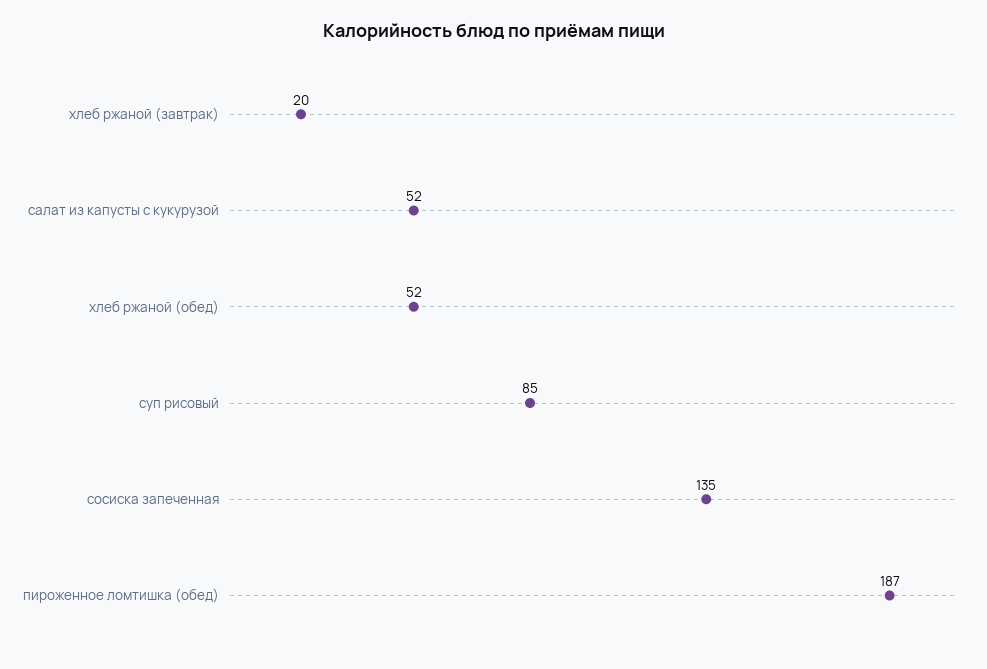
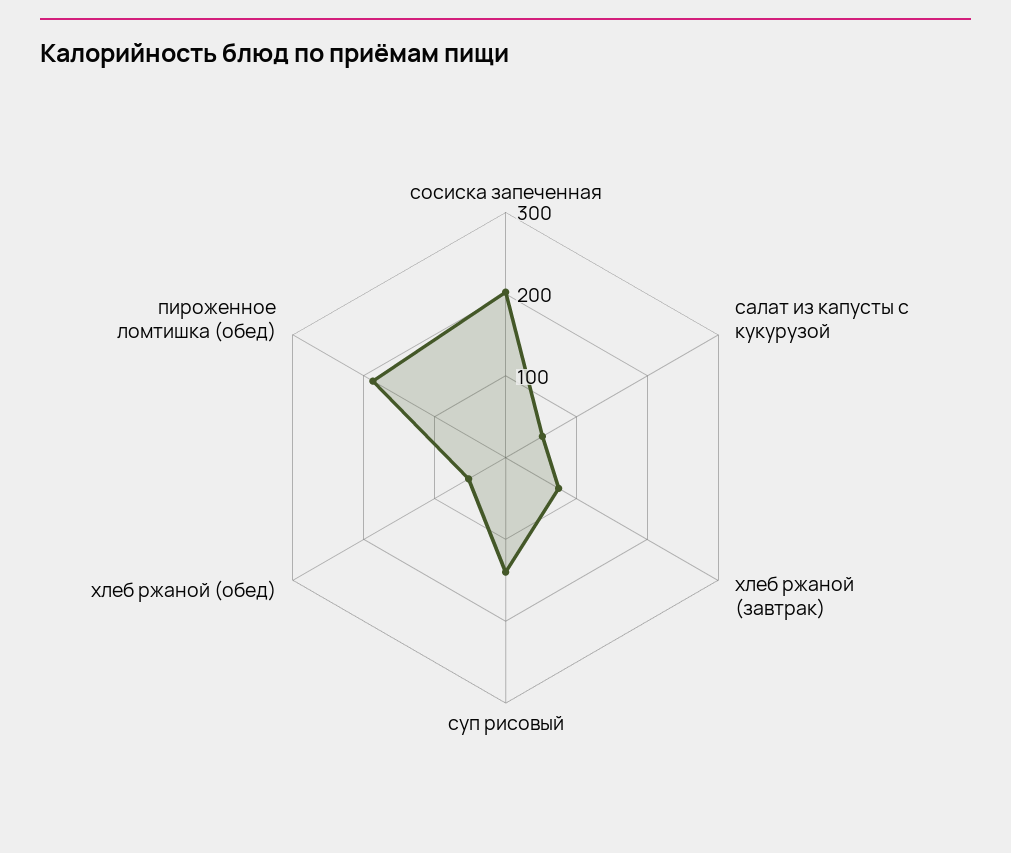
  {
-   "хлеб ржаной (завтрак)": 20,
+   "хлеб ржаной (завтрак)": 80,
    "салат из капусты с кукурузой": 52,
    "хлеб ржаной (обед)": 52,
-   "суп рисовый": 85,
+   "суп рисовый": 140,
-   "сосиска запеченная": 135,
+   "сосиска запеченная": 200,
    "пироженное ломтишка (обед)": 187
  }

